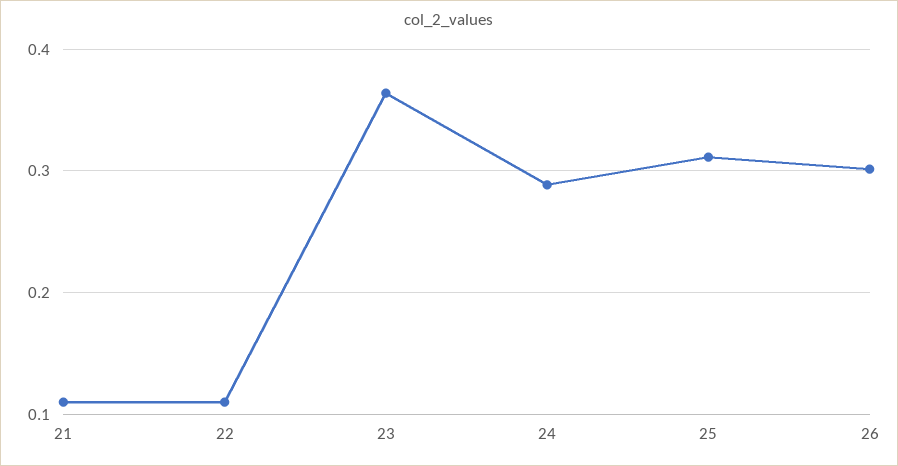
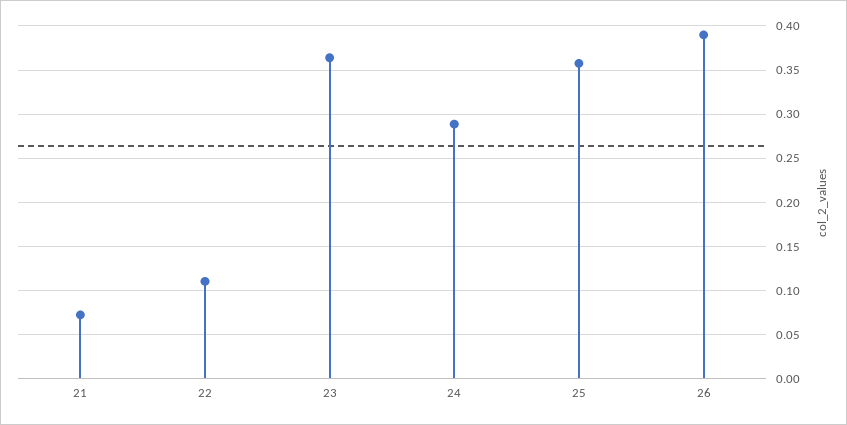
  {
-   "21": 0.11,
+   "21": 0.07,
    "22": 0.11,
    "23": 0.36,
    "24": 0.29,
-   "25": 0.31,
+   "25": 0.36,
-   "26": 0.3
+   "26": 0.39
  }

